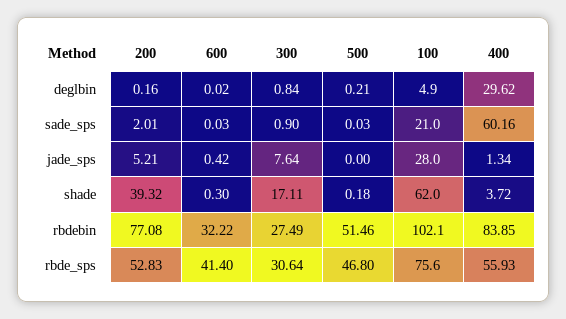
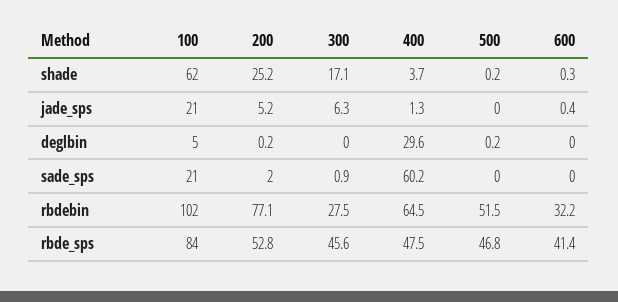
  {
    "200": {
      "deglbin": 0.16,
      "sade_sps": 2.01,
      "jade_sps": 5.21,
-     "shade": 39.32,
+     "shade": 25.2,
      "rbdebin": 77.08,
      "rbde_sps": 52.83
    },
    "600": {
      "deglbin": 0.02,
      "sade_sps": 0.03,
      "jade_sps": 0.42,
      "shade": 0.3,
      "rbdebin": 32.22,
      "rbde_sps": 41.4
    },
    "300": {
-     "deglbin": 0.84,
+     "deglbin": 0,
      "sade_sps": 0.9,
-     "jade_sps": 7.64,
+     "jade_sps": 6.3,
      "shade": 17.11,
      "rbdebin": 27.49,
-     "rbde_sps": 30.64
+     "rbde_sps": 45.6
    },
    "500": {
      "deglbin": 0.21,
      "sade_sps": 0.03,
      "jade_sps": 0,
      "shade": 0.18,
      "rbdebin": 51.46,
      "rbde_sps": 46.8
    },
    "100": {
      "deglbin": 4.9,
      "sade_sps": 21,
-     "jade_sps": 28,
+     "jade_sps": 21,
      "shade": 62,
      "rbdebin": 102.1,
-     "rbde_sps": 75.6
+     "rbde_sps": 84
    },
    "400": {
      "deglbin": 29.62,
      "sade_sps": 60.16,
      "jade_sps": 1.34,
      "shade": 3.72,
-     "rbdebin": 83.85,
+     "rbdebin": 64.5,
-     "rbde_sps": 55.93
+     "rbde_sps": 47.5
    }
  }

